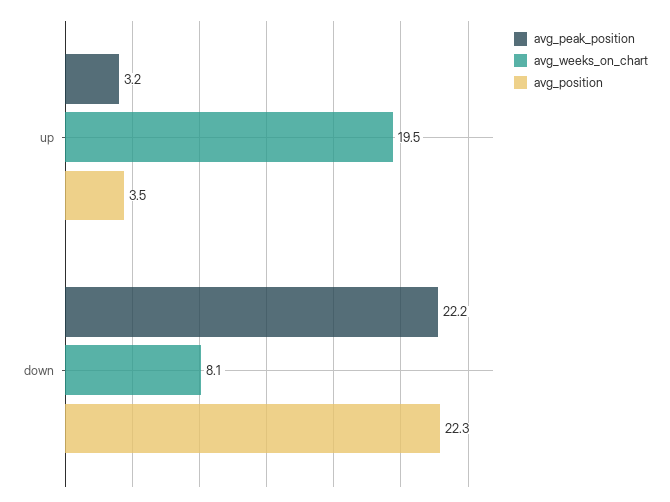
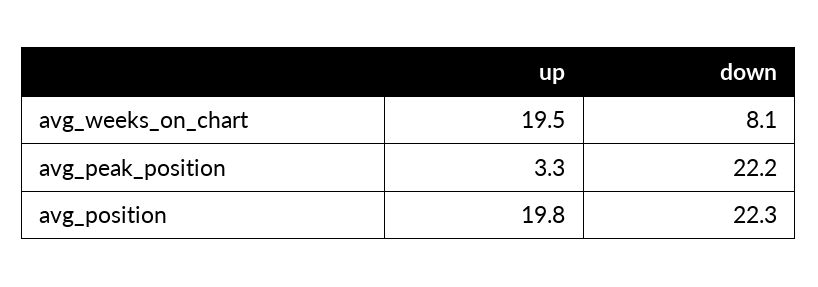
  {
    "avg_peak_position": {
-     "up": 3.2,
+     "up": 3.3,
      "down": 22.2
    },
    "avg_weeks_on_chart": {
      "up": 19.5,
      "down": 8.1
    },
    "avg_position": {
-     "up": 3.5,
+     "up": 19.8,
      "down": 22.3
    }
  }

